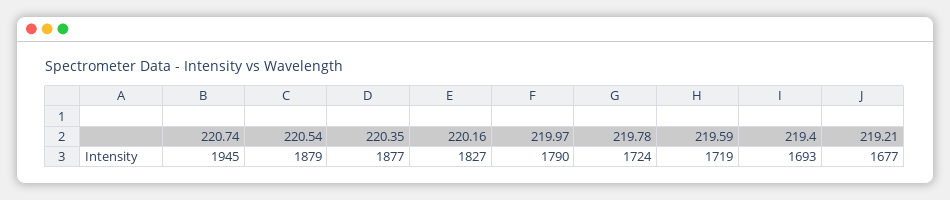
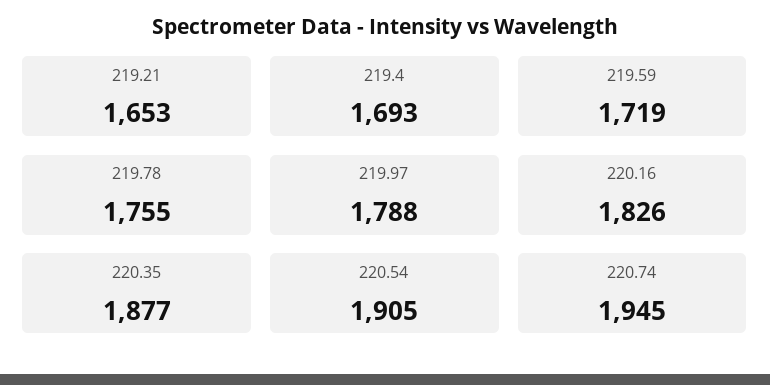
  {
    "220.74": 1945,
-   "220.54": 1879,
+   "220.54": 1905,
    "220.35": 1877,
-   "220.16": 1827,
+   "220.16": 1826,
-   "219.97": 1790,
+   "219.97": 1788,
-   "219.78": 1724,
+   "219.78": 1755,
    "219.59": 1719,
    "219.4": 1693,
-   "219.21": 1677
+   "219.21": 1653
  }

